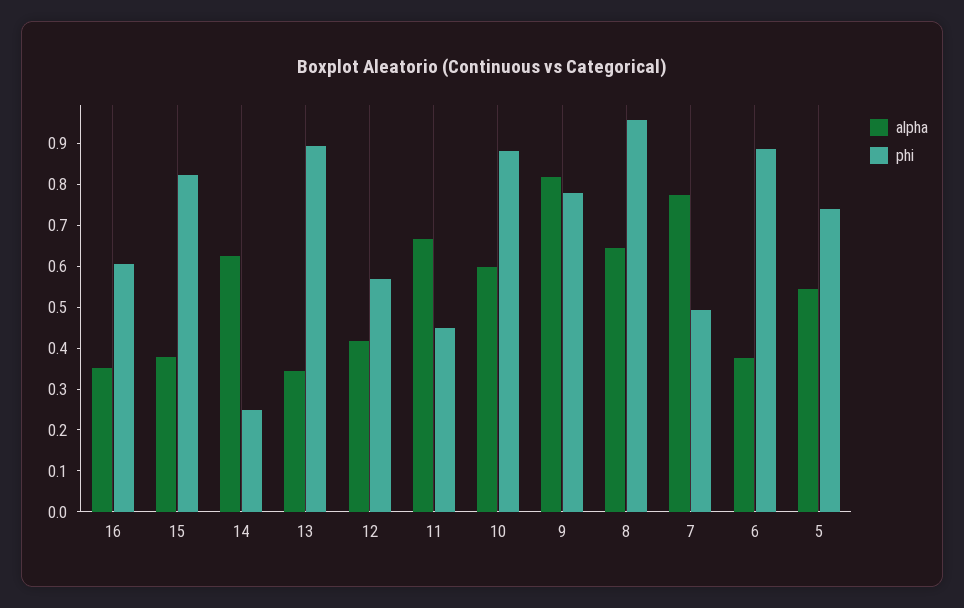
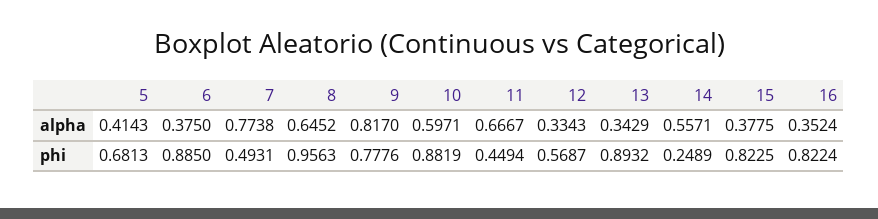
  {
    "alpha": {
      "16": 0.3524,
      "15": 0.3775,
-     "14": 0.62,
+     "14": 0.5571,
      "13": 0.3429,
-     "12": 0.42,
+     "12": 0.3343,
      "11": 0.6667,
      "10": 0.5971,
      "9": 0.817,
      "8": 0.6452,
      "7": 0.7738,
      "6": 0.375,
-     "5": 0.54
+     "5": 0.4143
    },
    "phi": {
-     "16": 0.6,
+     "16": 0.8224,
      "15": 0.8225,
      "14": 0.2489,
      "13": 0.8932,
      "12": 0.5687,
      "11": 0.4494,
      "10": 0.8819,
      "9": 0.7776,
      "8": 0.9563,
      "7": 0.4931,
      "6": 0.885,
-     "5": 0.74
+     "5": 0.6813
    }
  }

